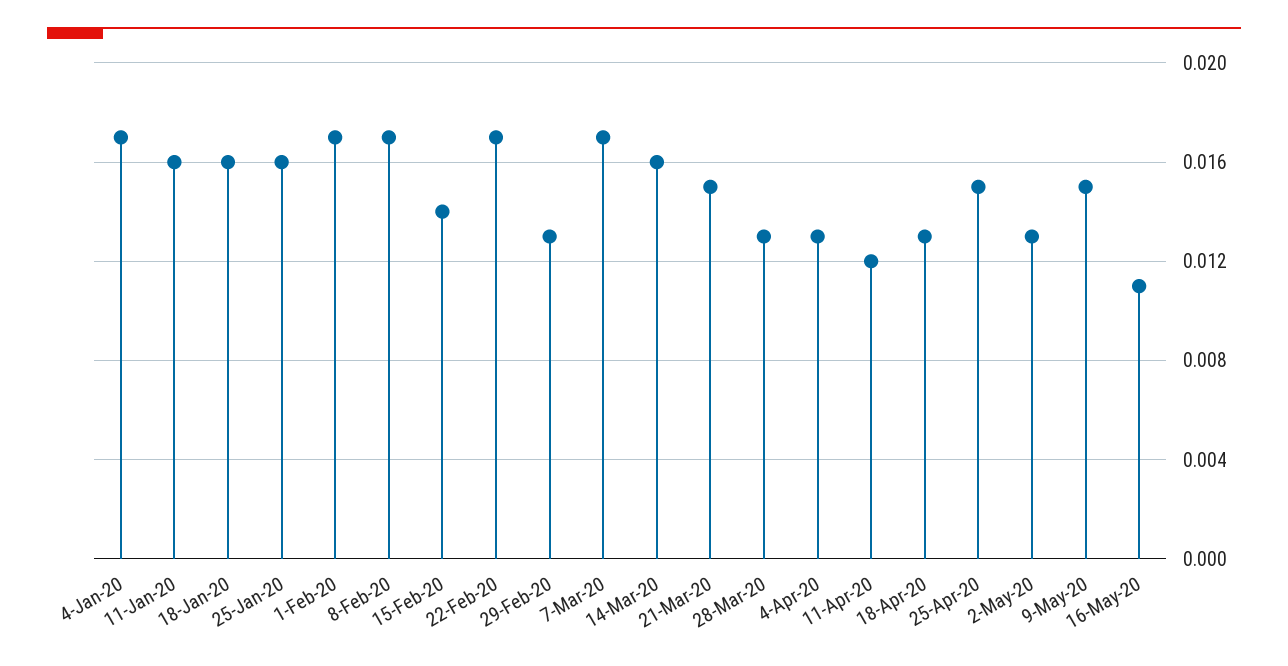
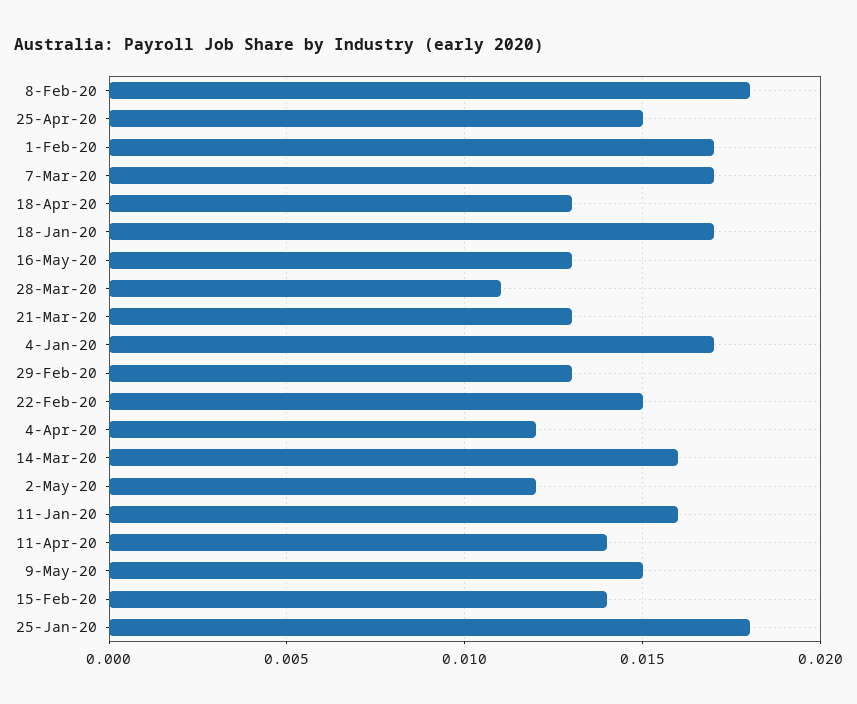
  {
    "4-Jan-20": 0.017,
    "11-Jan-20": 0.016,
-   "18-Jan-20": 0.016,
+   "18-Jan-20": 0.017,
-   "25-Jan-20": 0.016,
+   "25-Jan-20": 0.018,
    "1-Feb-20": 0.017,
-   "8-Feb-20": 0.017,
+   "8-Feb-20": 0.018,
    "15-Feb-20": 0.014,
-   "22-Feb-20": 0.017,
+   "22-Feb-20": 0.015,
    "29-Feb-20": 0.013,
    "7-Mar-20": 0.017,
    "14-Mar-20": 0.016,
-   "21-Mar-20": 0.015,
+   "21-Mar-20": 0.013,
-   "28-Mar-20": 0.013,
+   "28-Mar-20": 0.011,
-   "4-Apr-20": 0.013,
+   "4-Apr-20": 0.012,
-   "11-Apr-20": 0.012,
+   "11-Apr-20": 0.014,
    "18-Apr-20": 0.013,
    "25-Apr-20": 0.015,
-   "2-May-20": 0.013,
+   "2-May-20": 0.012,
    "9-May-20": 0.015,
-   "16-May-20": 0.011
+   "16-May-20": 0.013
  }

